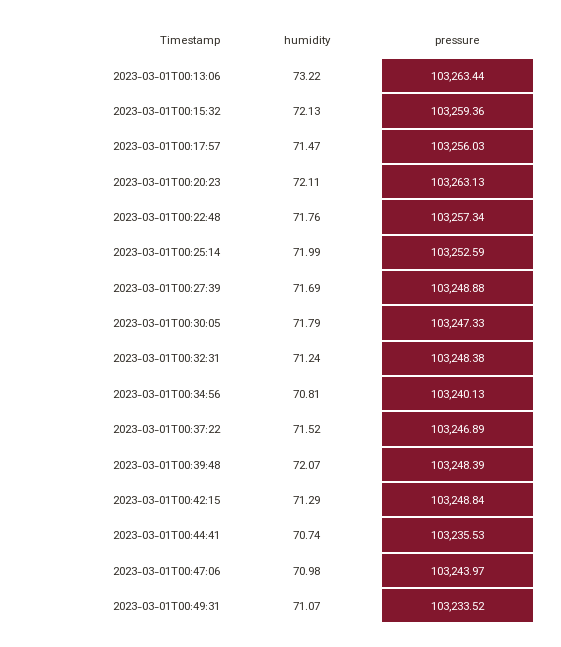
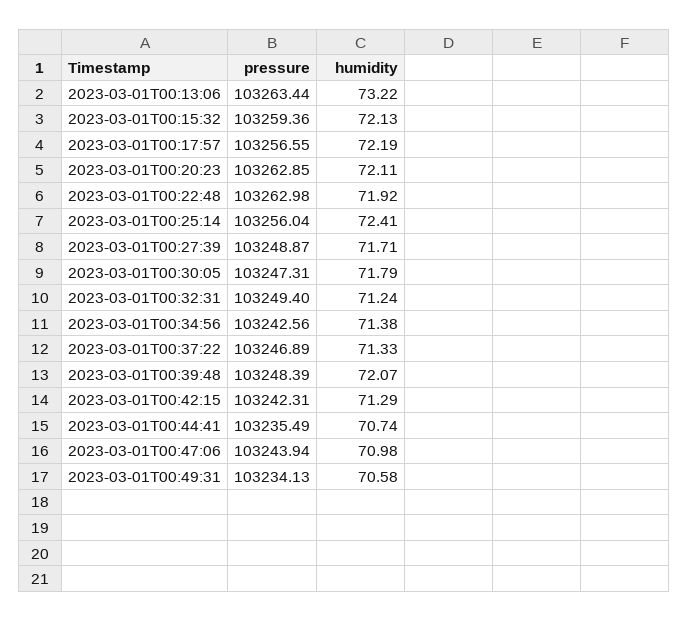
  {
    "humidity": {
      "2023-03-01T00:13:06": 73.22,
      "2023-03-01T00:15:32": 72.13,
-     "2023-03-01T00:17:57": 71.47,
+     "2023-03-01T00:17:57": 72.19,
      "2023-03-01T00:20:23": 72.11,
-     "2023-03-01T00:22:48": 71.76,
+     "2023-03-01T00:22:48": 71.92,
-     "2023-03-01T00:25:14": 71.99,
+     "2023-03-01T00:25:14": 72.41,
-     "2023-03-01T00:27:39": 71.69,
+     "2023-03-01T00:27:39": 71.71,
      "2023-03-01T00:30:05": 71.79,
      "2023-03-01T00:32:31": 71.24,
-     "2023-03-01T00:34:56": 70.81,
+     "2023-03-01T00:34:56": 71.38,
-     "2023-03-01T00:37:22": 71.52,
+     "2023-03-01T00:37:22": 71.33,
      "2023-03-01T00:39:48": 72.07,
      "2023-03-01T00:42:15": 71.29,
      "2023-03-01T00:44:41": 70.74,
      "2023-03-01T00:47:06": 70.98,
-     "2023-03-01T00:49:31": 71.07
+     "2023-03-01T00:49:31": 70.58
    },
    "pressure": {
      "2023-03-01T00:13:06": 103263.44,
      "2023-03-01T00:15:32": 103259.36,
-     "2023-03-01T00:17:57": 103256.03,
+     "2023-03-01T00:17:57": 103256.55,
-     "2023-03-01T00:20:23": 103263.13,
+     "2023-03-01T00:20:23": 103262.85,
-     "2023-03-01T00:22:48": 103257.34,
+     "2023-03-01T00:22:48": 103262.98,
-     "2023-03-01T00:25:14": 103252.59,
+     "2023-03-01T00:25:14": 103256.04,
-     "2023-03-01T00:27:39": 103248.88,
+     "2023-03-01T00:27:39": 103248.87,
-     "2023-03-01T00:30:05": 103247.33,
+     "2023-03-01T00:30:05": 103247.31,
-     "2023-03-01T00:32:31": 103248.38,
+     "2023-03-01T00:32:31": 103249.4,
-     "2023-03-01T00:34:56": 103240.13,
+     "2023-03-01T00:34:56": 103242.56,
      "2023-03-01T00:37:22": 103246.89,
      "2023-03-01T00:39:48": 103248.39,
-     "2023-03-01T00:42:15": 103248.84,
+     "2023-03-01T00:42:15": 103242.31,
-     "2023-03-01T00:44:41": 103235.53,
+     "2023-03-01T00:44:41": 103235.49,
-     "2023-03-01T00:47:06": 103243.97,
+     "2023-03-01T00:47:06": 103243.94,
-     "2023-03-01T00:49:31": 103233.52
+     "2023-03-01T00:49:31": 103234.13
    }
  }

